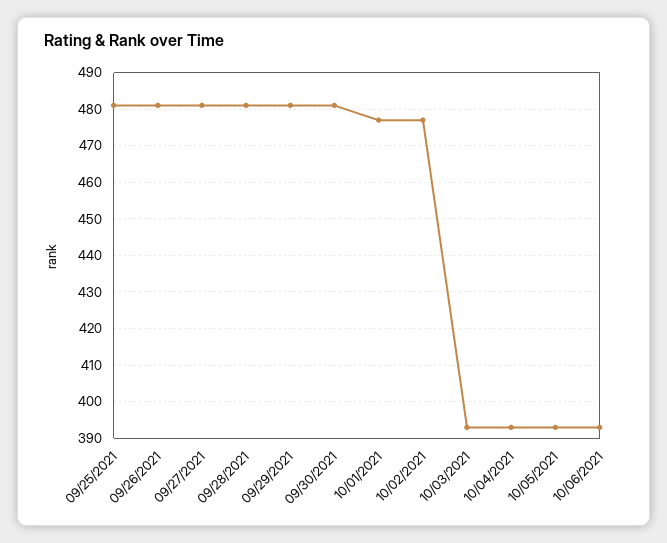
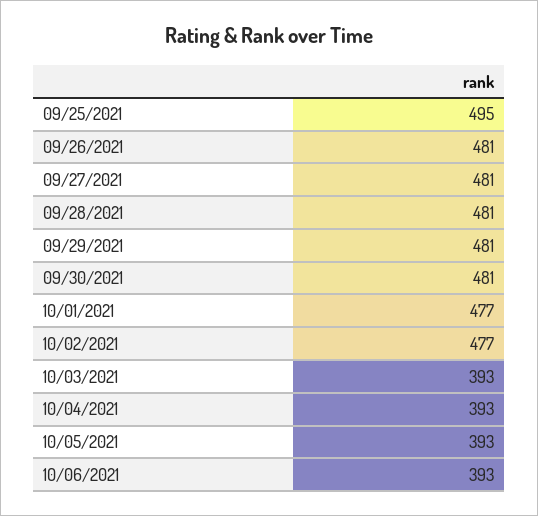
  {
-   "09/25/2021": 480,
+   "09/25/2021": 495,
    "09/26/2021": 481,
    "09/27/2021": 481,
    "09/28/2021": 481,
    "09/29/2021": 481,
    "09/30/2021": 481,
    "10/01/2021": 477,
    "10/02/2021": 477,
    "10/03/2021": 393,
    "10/04/2021": 393,
    "10/05/2021": 393,
    "10/06/2021": 393
  }

